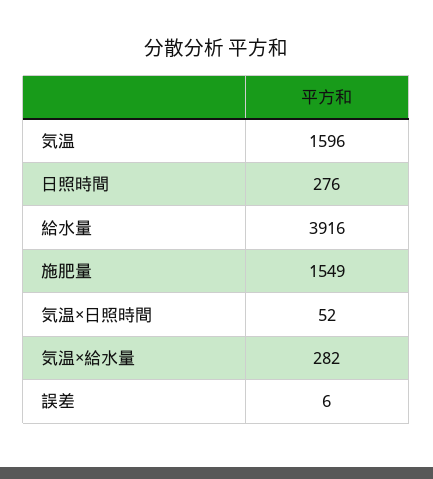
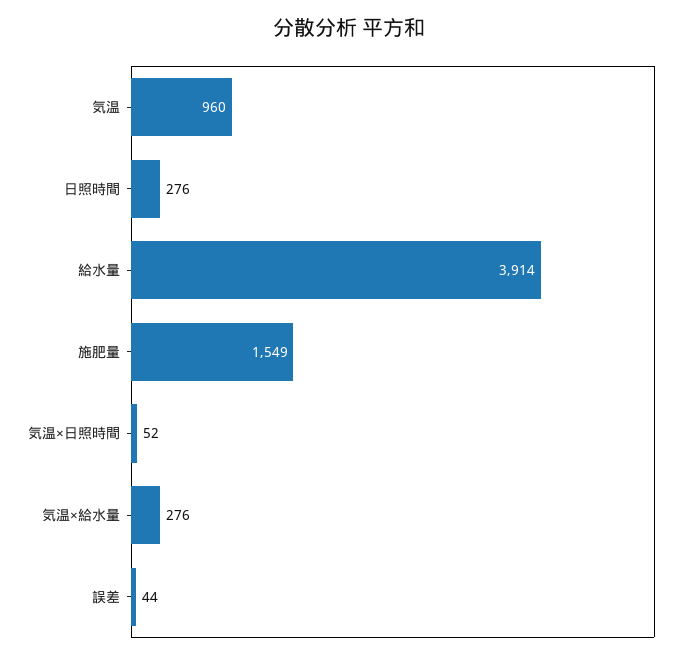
  {
-   "気温": 1596,
+   "気温": 960,
    "日照時間": 276,
-   "給水量": 3916,
+   "給水量": 3914,
    "施肥量": 1549,
    "気温×日照時間": 52,
-   "気温×給水量": 282,
+   "気温×給水量": 276,
-   "誤差": 6
+   "誤差": 44
  }

